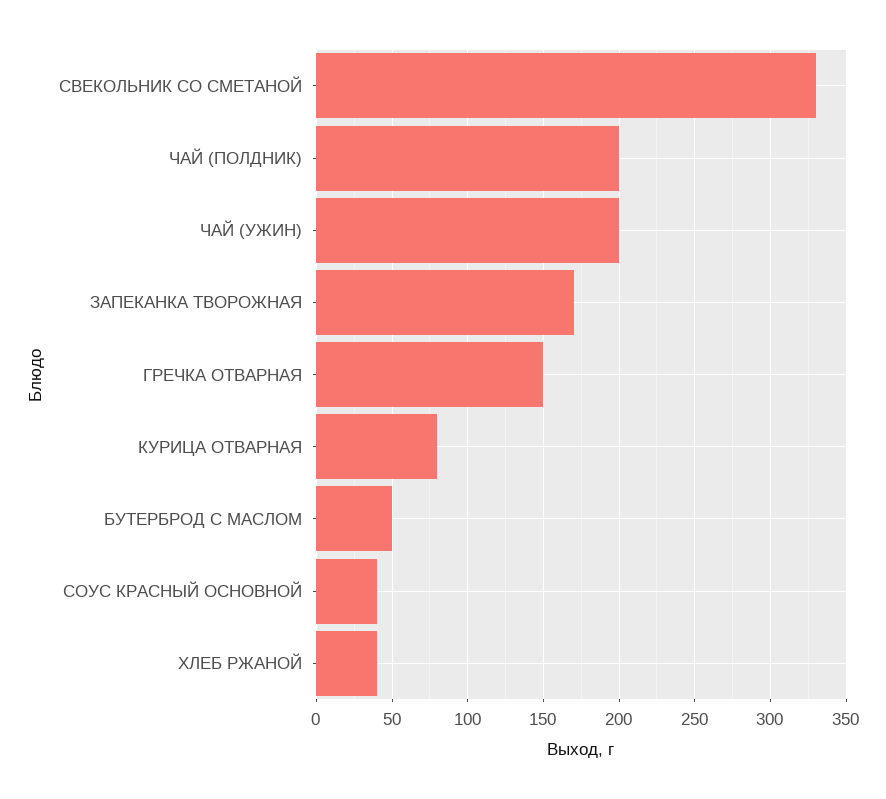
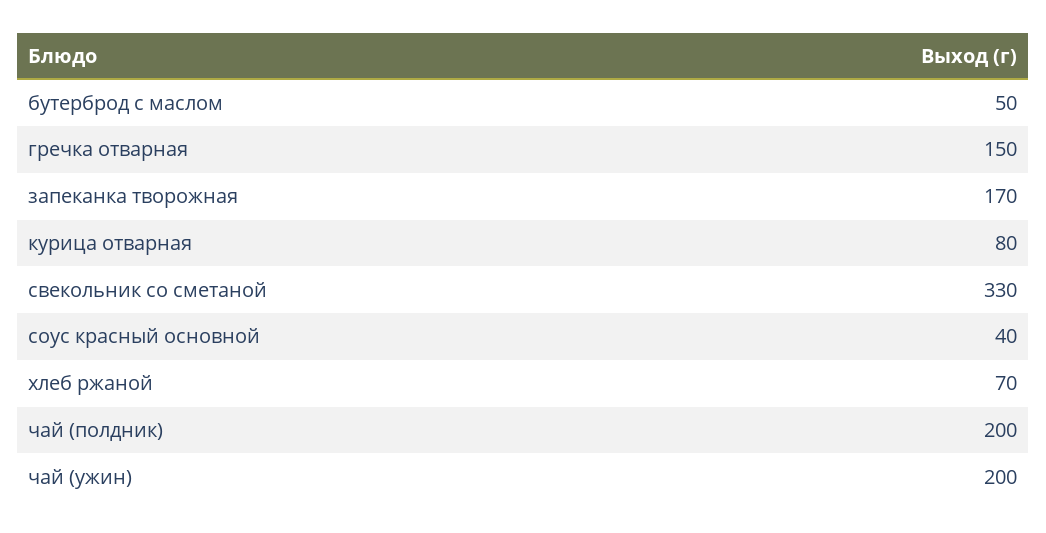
  {
    "СВЕКОЛЬНИК СО СМЕТАНОЙ": 330,
    "ЧАЙ (ПОЛДНИК)": 200,
    "ЧАЙ (УЖИН)": 200,
    "ЗАПЕКАНКА ТВОРОЖНАЯ": 170,
    "ГРЕЧКА ОТВАРНАЯ": 150,
    "КУРИЦА ОТВАРНАЯ": 80,
    "БУТЕРБРОД С МАСЛОМ": 50,
    "СОУС КРАСНЫЙ ОСНОВНОЙ": 40,
-   "ХЛЕБ РЖАНОЙ": 40
+   "ХЛЕБ РЖАНОЙ": 70
  }

